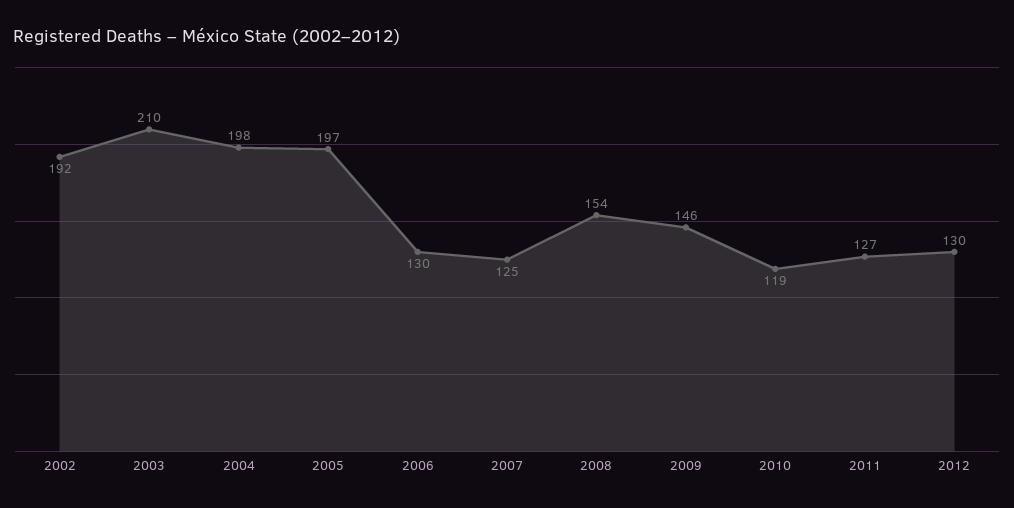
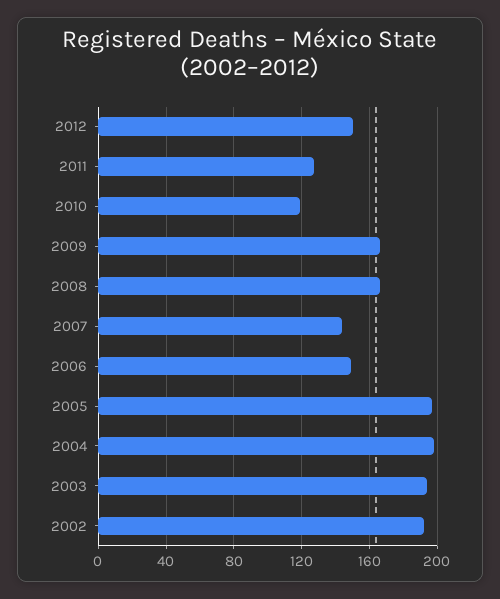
  {
    "2002": 192,
-   "2003": 210,
+   "2003": 195,
    "2004": 198,
    "2005": 197,
-   "2006": 130,
+   "2006": 150,
-   "2007": 125,
+   "2007": 145,
-   "2008": 154,
+   "2008": 165,
-   "2009": 146,
+   "2009": 165,
    "2010": 119,
    "2011": 127,
-   "2012": 130
+   "2012": 150
  }

